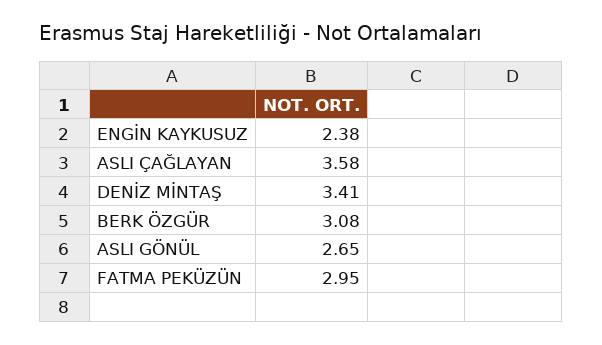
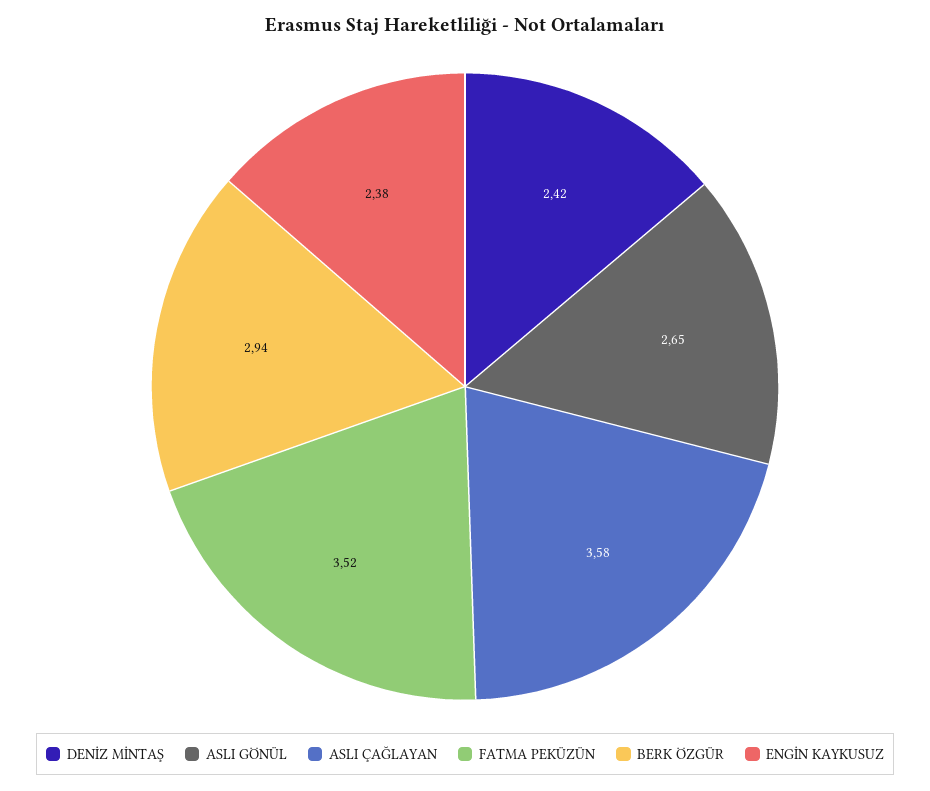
  {
    "ENGİN KAYKUSUZ": 2.38,
    "ASLI ÇAĞLAYAN": 3.58,
-   "DENİZ MİNTAŞ": 3.41,
+   "DENİZ MİNTAŞ": 2.42,
-   "BERK ÖZGÜR": 3.08,
+   "BERK ÖZGÜR": 2.94,
    "ASLI GÖNÜL": 2.65,
-   "FATMA PEKÜZÜN": 2.95
+   "FATMA PEKÜZÜN": 3.52
  }

